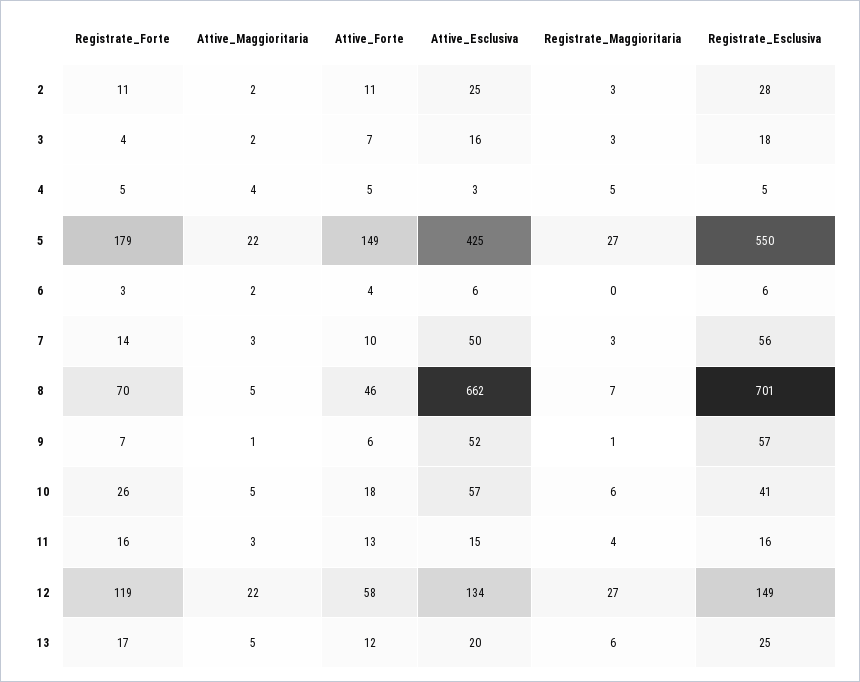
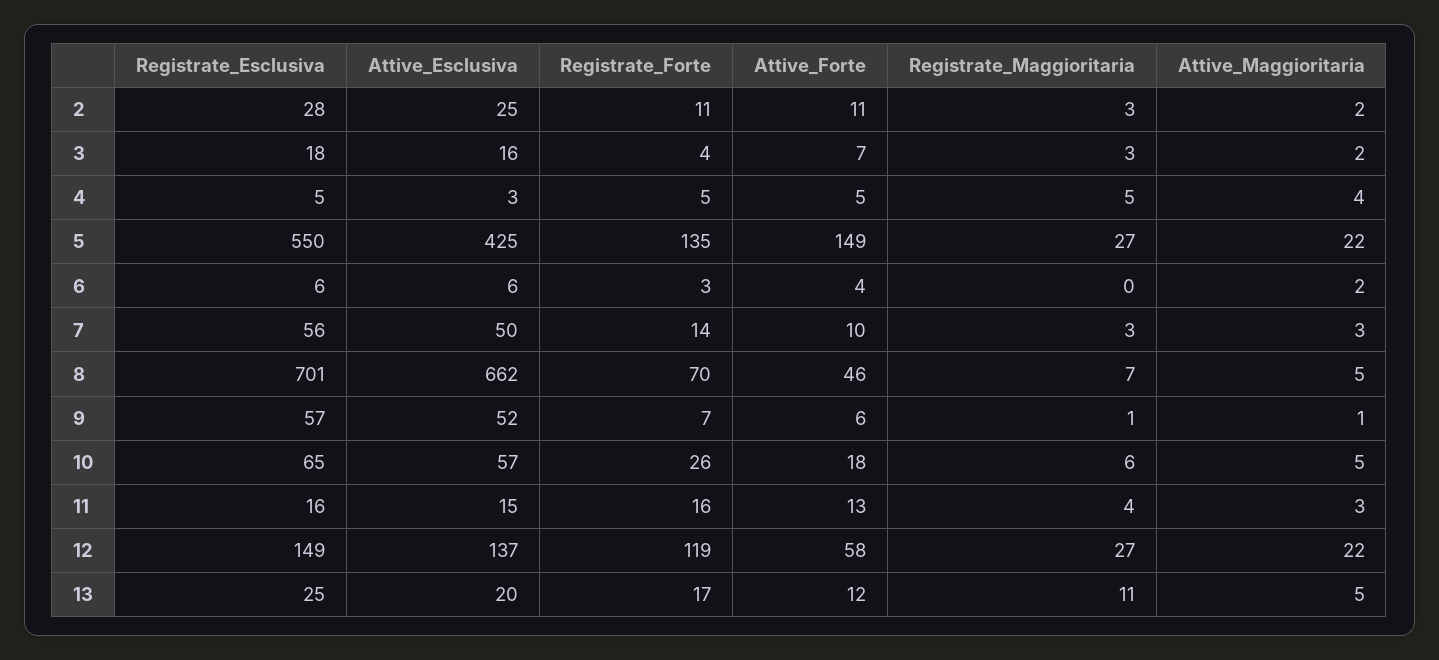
  {
    "Registrate_Forte": {
      "2": 11,
      "3": 4,
      "4": 5,
-     "5": 179,
+     "5": 135,
      "6": 3,
      "7": 14,
      "8": 70,
      "9": 7,
      "10": 26,
      "11": 16,
      "12": 119,
      "13": 17
    },
    "Attive_Maggioritaria": {
      "2": 2,
      "3": 2,
      "4": 4,
      "5": 22,
      "6": 2,
      "7": 3,
      "8": 5,
      "9": 1,
      "10": 5,
      "11": 3,
      "12": 22,
      "13": 5
    },
    "Attive_Forte": {
      "2": 11,
      "3": 7,
      "4": 5,
      "5": 149,
      "6": 4,
      "7": 10,
      "8": 46,
      "9": 6,
      "10": 18,
      "11": 13,
      "12": 58,
      "13": 12
    },
    "Attive_Esclusiva": {
      "2": 25,
      "3": 16,
      "4": 3,
      "5": 425,
      "6": 6,
      "7": 50,
      "8": 662,
      "9": 52,
      "10": 57,
      "11": 15,
-     "12": 134,
+     "12": 137,
      "13": 20
    },
    "Registrate_Maggioritaria": {
      "2": 3,
      "3": 3,
      "4": 5,
      "5": 27,
      "6": 0,
      "7": 3,
      "8": 7,
      "9": 1,
      "10": 6,
      "11": 4,
      "12": 27,
-     "13": 6
+     "13": 11
    },
    "Registrate_Esclusiva": {
      "2": 28,
      "3": 18,
      "4": 5,
      "5": 550,
      "6": 6,
      "7": 56,
      "8": 701,
      "9": 57,
-     "10": 41,
+     "10": 65,
      "11": 16,
      "12": 149,
      "13": 25
    }
  }

